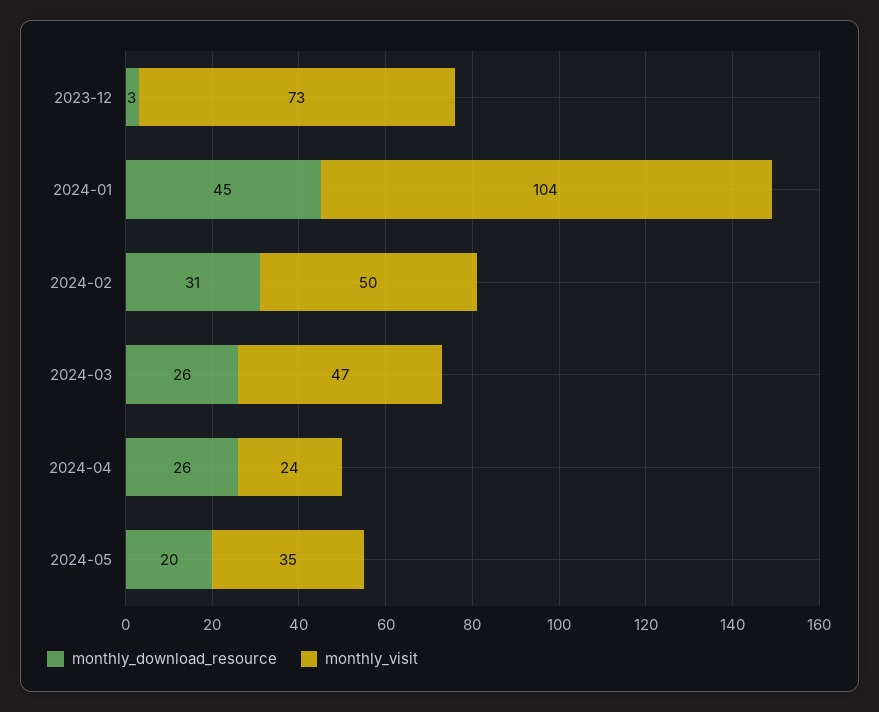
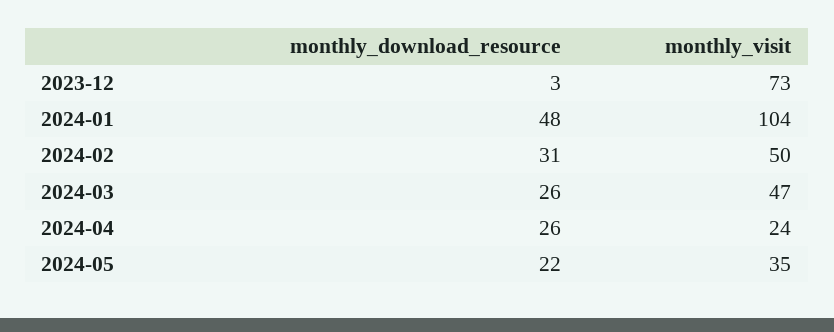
  {
    "monthly_download_resource": {
      "2023-12": 3,
-     "2024-01": 45,
+     "2024-01": 48,
      "2024-02": 31,
      "2024-03": 26,
      "2024-04": 26,
-     "2024-05": 20
+     "2024-05": 22
    },
    "monthly_visit": {
      "2023-12": 73,
      "2024-01": 104,
      "2024-02": 50,
      "2024-03": 47,
      "2024-04": 24,
      "2024-05": 35
    }
  }

